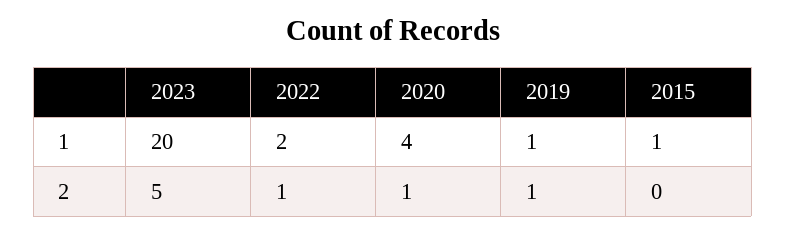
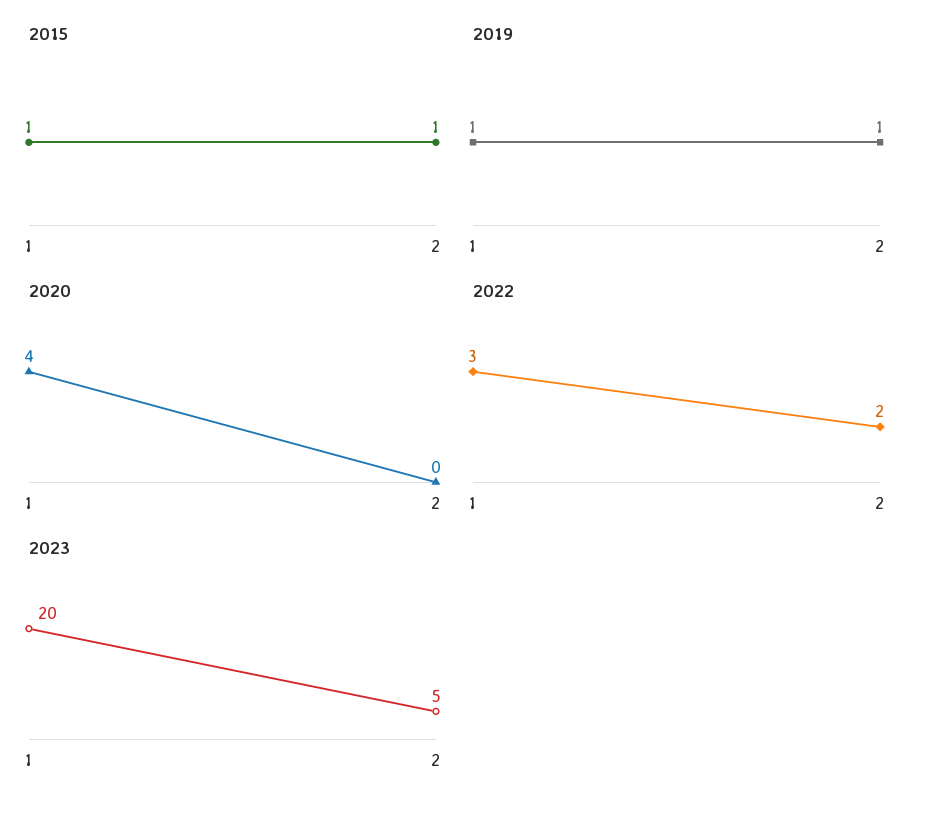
  {
    "2023": {
      "1": 20,
      "2": 5
    },
    "2022": {
-     "1": 2,
+     "1": 3,
-     "2": 1
+     "2": 2
    },
    "2020": {
      "1": 4,
-     "2": 1
+     "2": 0
    },
    "2019": {
      "1": 1,
      "2": 1
    },
    "2015": {
      "1": 1,
-     "2": 0
+     "2": 1
    }
  }

